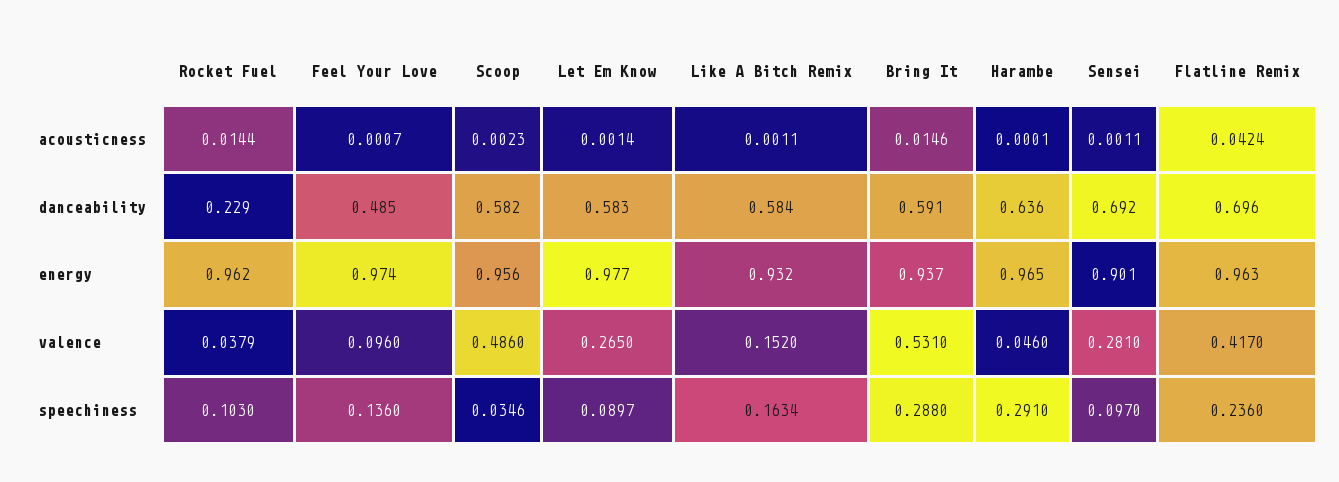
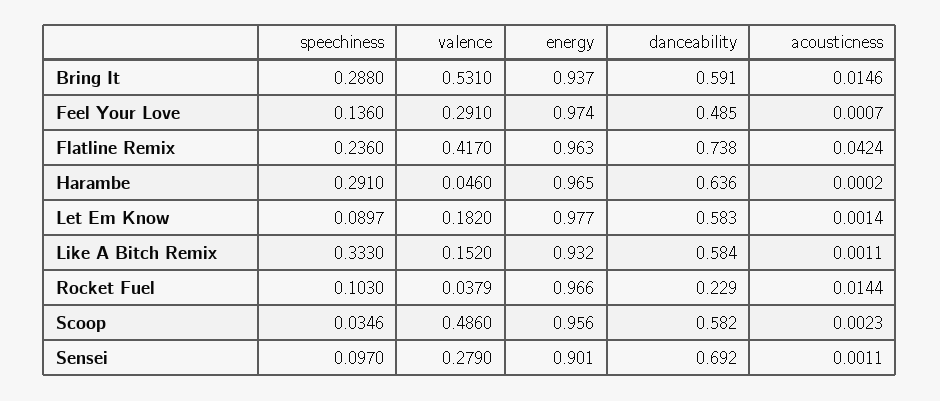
  {
    "Rocket Fuel": {
      "acousticness": 0.0144,
      "danceability": 0.229,
-     "energy": 0.962,
+     "energy": 0.966,
      "valence": 0.0379,
      "speechiness": 0.103
    },
    "Feel Your Love": {
      "acousticness": 0.0007,
      "danceability": 0.485,
      "energy": 0.974,
-     "valence": 0.096,
+     "valence": 0.291,
      "speechiness": 0.136
    },
    "Scoop": {
      "acousticness": 0.0023,
      "danceability": 0.582,
      "energy": 0.956,
      "valence": 0.486,
      "speechiness": 0.0346
    },
    "Let Em Know": {
      "acousticness": 0.0014,
      "danceability": 0.583,
      "energy": 0.977,
-     "valence": 0.265,
+     "valence": 0.182,
      "speechiness": 0.0897
    },
    "Like A Bitch Remix": {
      "acousticness": 0.0011,
      "danceability": 0.584,
      "energy": 0.932,
      "valence": 0.152,
-     "speechiness": 0.1634
+     "speechiness": 0.333
    },
    "Bring It": {
      "acousticness": 0.0146,
      "danceability": 0.591,
      "energy": 0.937,
      "valence": 0.531,
      "speechiness": 0.288
    },
    "Harambe": {
-     "acousticness": 0.0001,
+     "acousticness": 0.0002,
      "danceability": 0.636,
      "energy": 0.965,
      "valence": 0.046,
      "speechiness": 0.291
    },
    "Sensei": {
      "acousticness": 0.0011,
      "danceability": 0.692,
      "energy": 0.901,
-     "valence": 0.281,
+     "valence": 0.279,
      "speechiness": 0.097
    },
    "Flatline Remix": {
      "acousticness": 0.0424,
-     "danceability": 0.696,
+     "danceability": 0.738,
      "energy": 0.963,
      "valence": 0.417,
      "speechiness": 0.236
    }
  }

